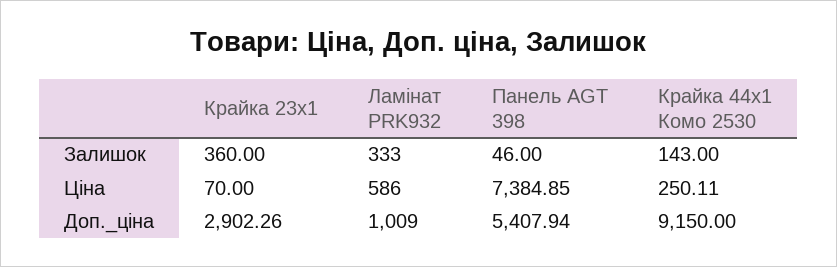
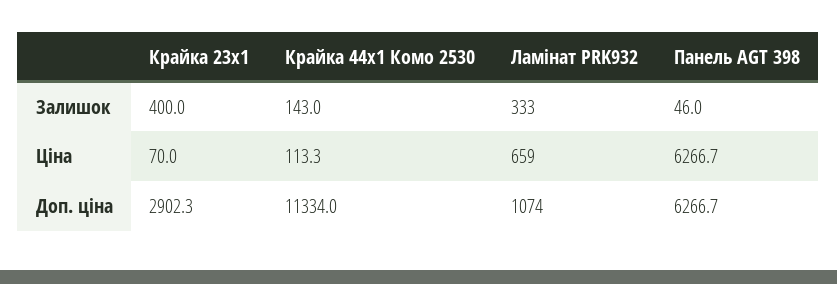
  {
    "Крайка 23x1": {
-     "Залишок": 360,
+     "Залишок": 400,
      "Ціна": 70,
      "Доп._ціна": 2902.26
    },
    "Ламінат PRK932": {
      "Залишок": 333,
-     "Ціна": 586,
+     "Ціна": 659,
-     "Доп._ціна": 1009
+     "Доп._ціна": 1074
    },
    "Панель AGT 398": {
      "Залишок": 46,
-     "Ціна": 7384.85,
+     "Ціна": 6266.7,
-     "Доп._ціна": 5407.94
+     "Доп._ціна": 6266.7
    },
    "Крайка 44x1 Комо 2530": {
      "Залишок": 143,
-     "Ціна": 250.11,
+     "Ціна": 113.3,
-     "Доп._ціна": 9150
+     "Доп._ціна": 11334
    }
  }

